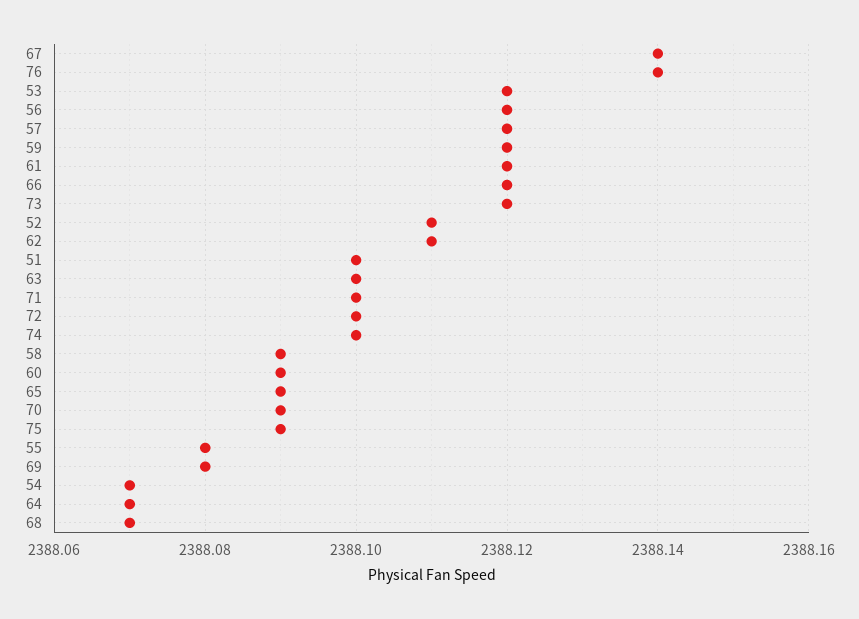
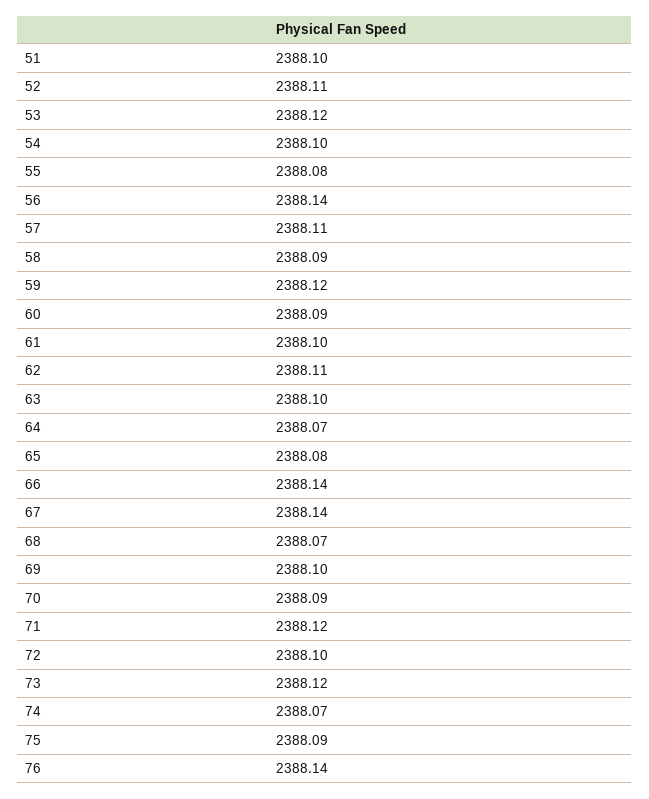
  {
    "67": 2388.14,
    "76": 2388.14,
    "53": 2388.12,
-   "56": 2388.12,
+   "56": 2388.14,
-   "57": 2388.12,
+   "57": 2388.11,
    "59": 2388.12,
-   "61": 2388.12,
+   "61": 2388.1,
-   "66": 2388.12,
+   "66": 2388.14,
    "73": 2388.12,
    "52": 2388.11,
    "62": 2388.11,
    "51": 2388.1,
    "63": 2388.1,
-   "71": 2388.1,
+   "71": 2388.12,
    "72": 2388.1,
-   "74": 2388.1,
+   "74": 2388.07,
    "58": 2388.09,
    "60": 2388.09,
-   "65": 2388.09,
+   "65": 2388.08,
    "70": 2388.09,
    "75": 2388.09,
    "55": 2388.08,
-   "69": 2388.08,
+   "69": 2388.1,
-   "54": 2388.07,
+   "54": 2388.1,
    "64": 2388.07,
    "68": 2388.07
  }

